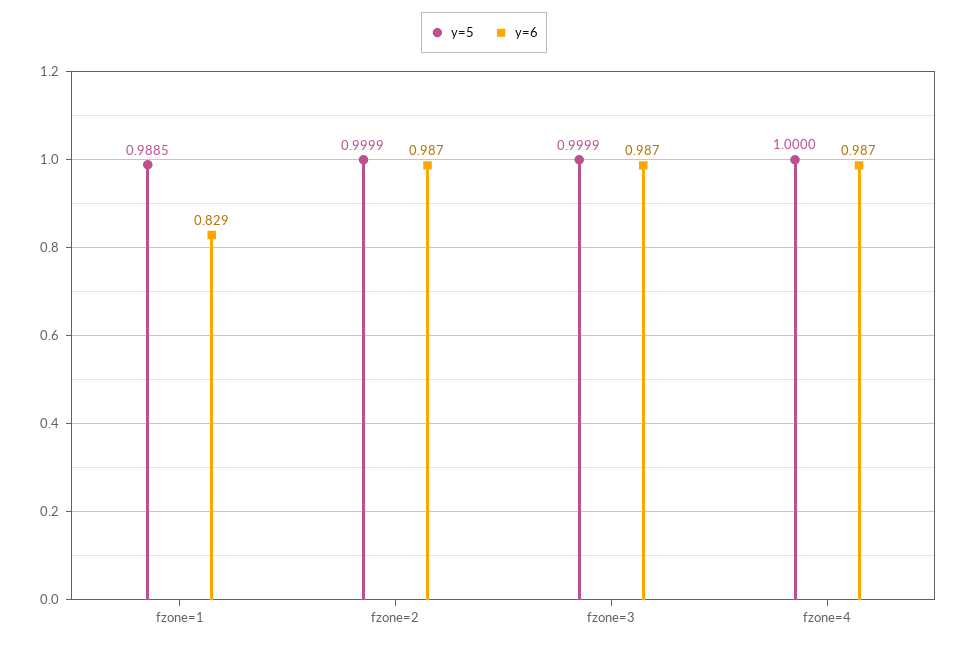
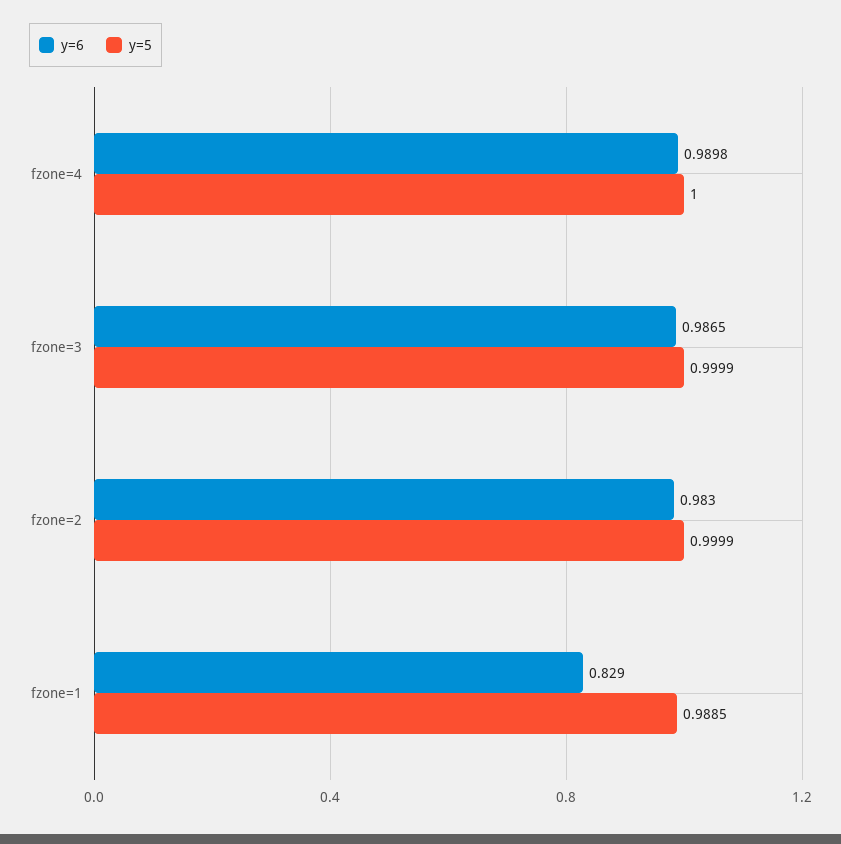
  {
    "y=5": {
      "fzone=1": 0.9885,
      "fzone=2": 0.9999,
      "fzone=3": 0.9999,
      "fzone=4": 1
    },
    "y=6": {
      "fzone=1": 0.829,
-     "fzone=2": 0.987,
+     "fzone=2": 0.983,
      "fzone=3": 0.9865,
-     "fzone=4": 0.987
+     "fzone=4": 0.9898
    }
  }

